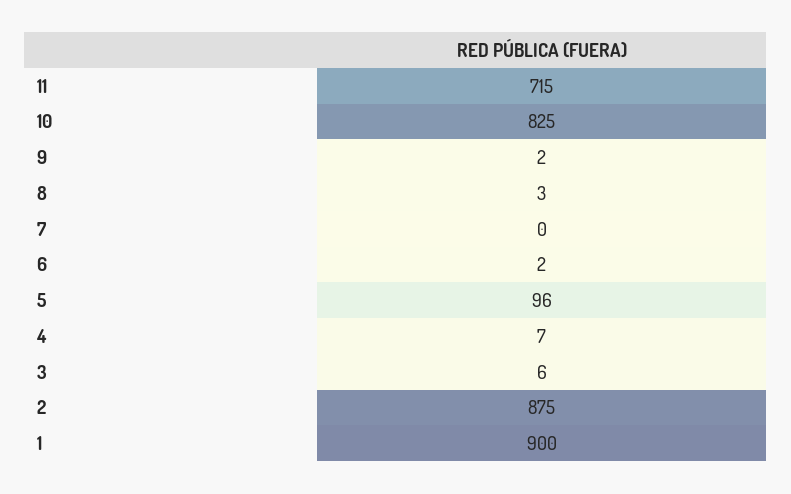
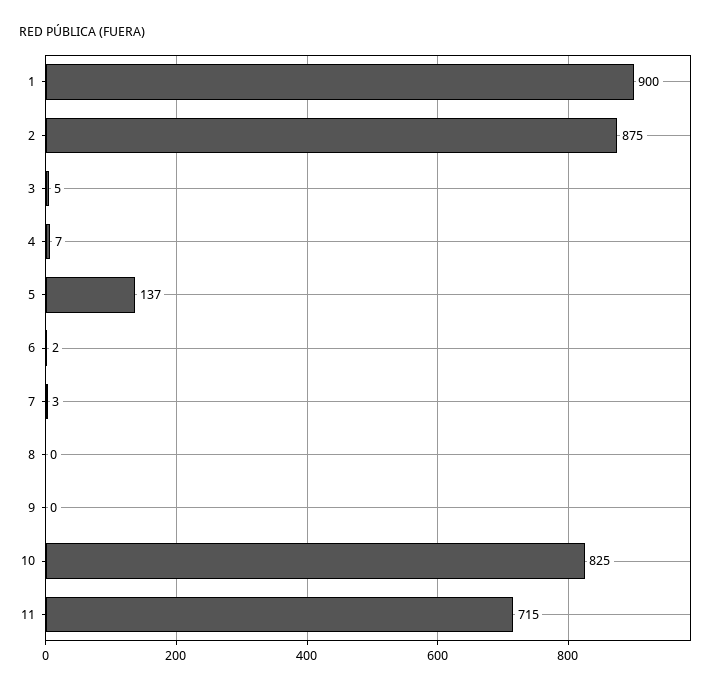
  {
    "11": 715,
    "10": 825,
-   "9": 2,
+   "9": 0,
-   "8": 3,
+   "8": 0,
-   "7": 0,
+   "7": 3,
    "6": 2,
-   "5": 96,
+   "5": 137,
    "4": 7,
-   "3": 6,
+   "3": 5,
    "2": 875,
    "1": 900
  }

